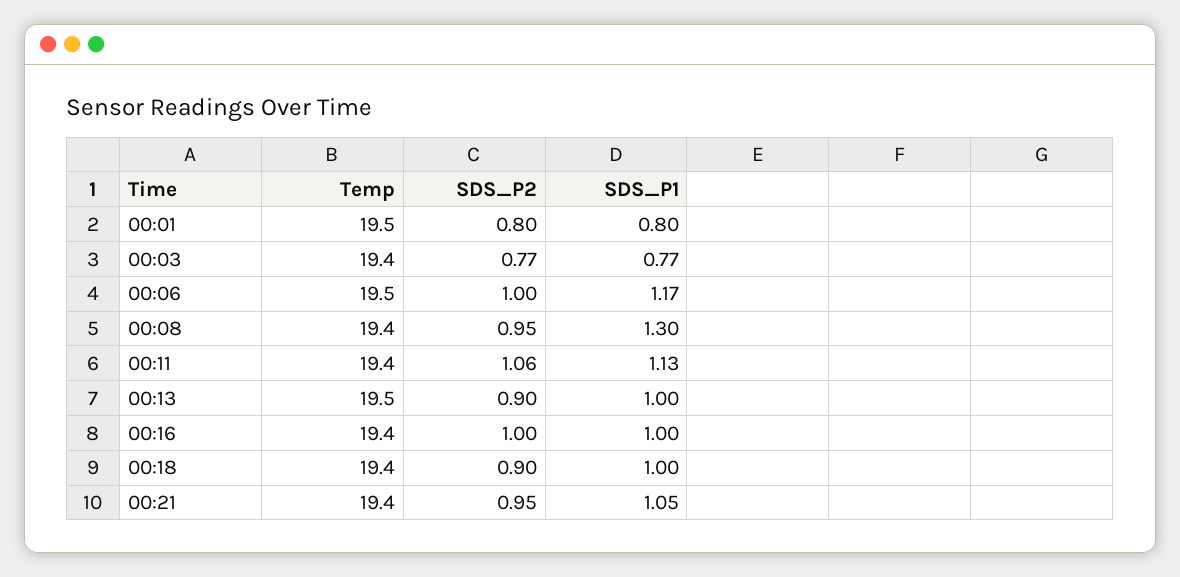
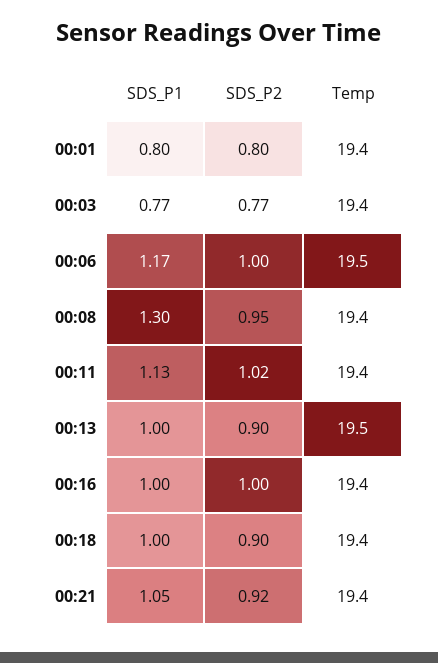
  {
    "Temp": {
-     "00:01": 19.5,
+     "00:01": 19.4,
      "00:03": 19.4,
      "00:06": 19.5,
      "00:08": 19.4,
      "00:11": 19.4,
      "00:13": 19.5,
      "00:16": 19.4,
      "00:18": 19.4,
      "00:21": 19.4
    },
    "SDS_P2": {
      "00:01": 0.8,
      "00:03": 0.77,
      "00:06": 1,
      "00:08": 0.95,
-     "00:11": 1.06,
+     "00:11": 1.02,
      "00:13": 0.9,
      "00:16": 1,
      "00:18": 0.9,
-     "00:21": 0.95
+     "00:21": 0.92
    },
    "SDS_P1": {
      "00:01": 0.8,
      "00:03": 0.77,
      "00:06": 1.17,
      "00:08": 1.3,
      "00:11": 1.13,
      "00:13": 1,
      "00:16": 1,
      "00:18": 1,
      "00:21": 1.05
    }
  }

